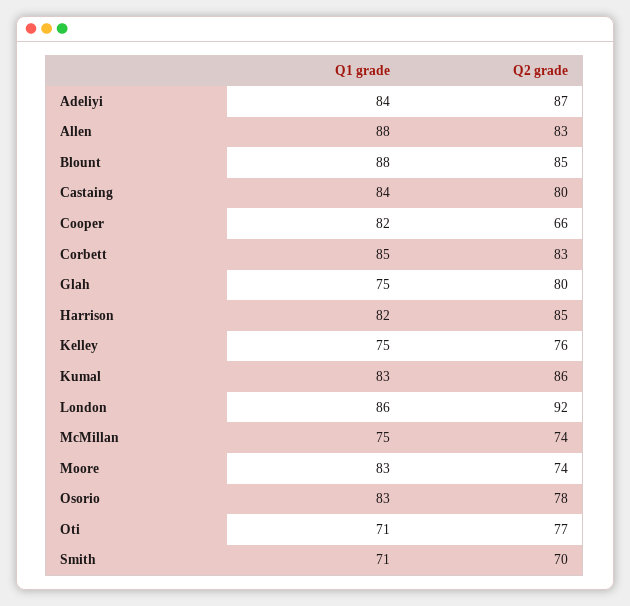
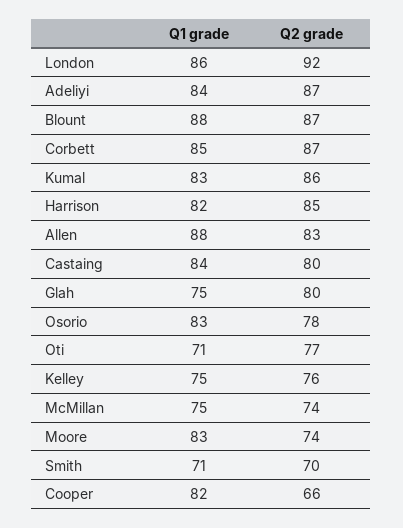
  {
    "Q1 grade": {
      "Adeliyi": 84,
      "Allen": 88,
      "Blount": 88,
      "Castaing": 84,
      "Cooper": 82,
      "Corbett": 85,
      "Glah": 75,
      "Harrison": 82,
      "Kelley": 75,
      "Kumal": 83,
      "London": 86,
      "McMillan": 75,
      "Moore": 83,
      "Osorio": 83,
      "Oti": 71,
      "Smith": 71
    },
    "Q2 grade": {
      "Adeliyi": 87,
      "Allen": 83,
-     "Blount": 85,
+     "Blount": 87,
      "Castaing": 80,
      "Cooper": 66,
-     "Corbett": 83,
+     "Corbett": 87,
      "Glah": 80,
      "Harrison": 85,
      "Kelley": 76,
      "Kumal": 86,
      "London": 92,
      "McMillan": 74,
      "Moore": 74,
      "Osorio": 78,
      "Oti": 77,
      "Smith": 70
    }
  }

